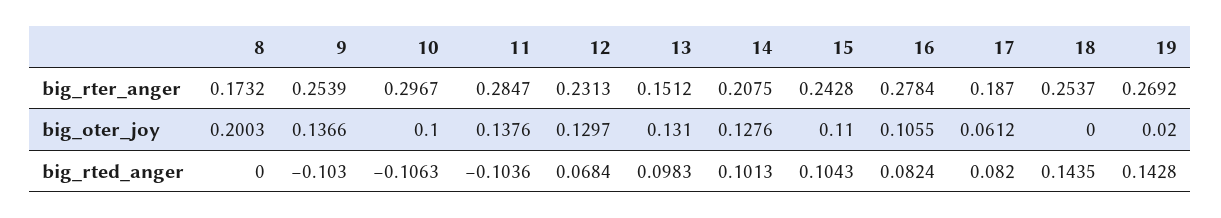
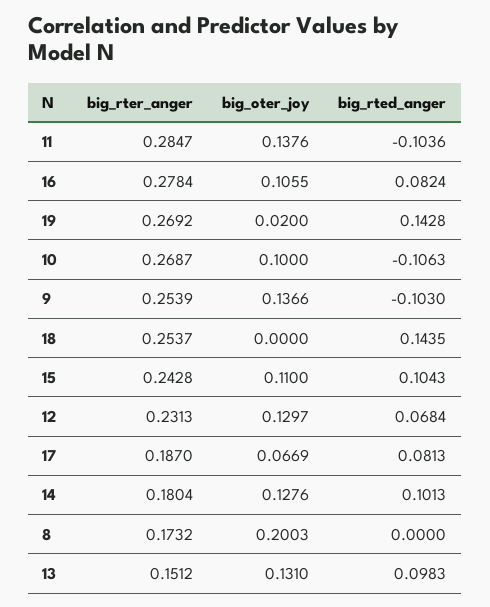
  {
    "8": {
      "big_rter_anger": 0.1732,
      "big_oter_joy": 0.2003,
      "big_rted_anger": 0
    },
    "9": {
      "big_rter_anger": 0.2539,
      "big_oter_joy": 0.1366,
      "big_rted_anger": -0.103
    },
    "10": {
-     "big_rter_anger": 0.2967,
+     "big_rter_anger": 0.2687,
      "big_oter_joy": 0.1,
      "big_rted_anger": -0.1063
    },
    "11": {
      "big_rter_anger": 0.2847,
      "big_oter_joy": 0.1376,
      "big_rted_anger": -0.1036
    },
    "12": {
      "big_rter_anger": 0.2313,
      "big_oter_joy": 0.1297,
      "big_rted_anger": 0.0684
    },
    "13": {
      "big_rter_anger": 0.1512,
      "big_oter_joy": 0.131,
      "big_rted_anger": 0.0983
    },
    "14": {
-     "big_rter_anger": 0.2075,
+     "big_rter_anger": 0.1804,
      "big_oter_joy": 0.1276,
      "big_rted_anger": 0.1013
    },
    "15": {
      "big_rter_anger": 0.2428,
      "big_oter_joy": 0.11,
      "big_rted_anger": 0.1043
    },
    "16": {
      "big_rter_anger": 0.2784,
      "big_oter_joy": 0.1055,
      "big_rted_anger": 0.0824
    },
    "17": {
      "big_rter_anger": 0.187,
-     "big_oter_joy": 0.0612,
+     "big_oter_joy": 0.0669,
-     "big_rted_anger": 0.082
+     "big_rted_anger": 0.0813
    },
    "18": {
      "big_rter_anger": 0.2537,
      "big_oter_joy": 0,
      "big_rted_anger": 0.1435
    },
    "19": {
      "big_rter_anger": 0.2692,
      "big_oter_joy": 0.02,
      "big_rted_anger": 0.1428
    }
  }

